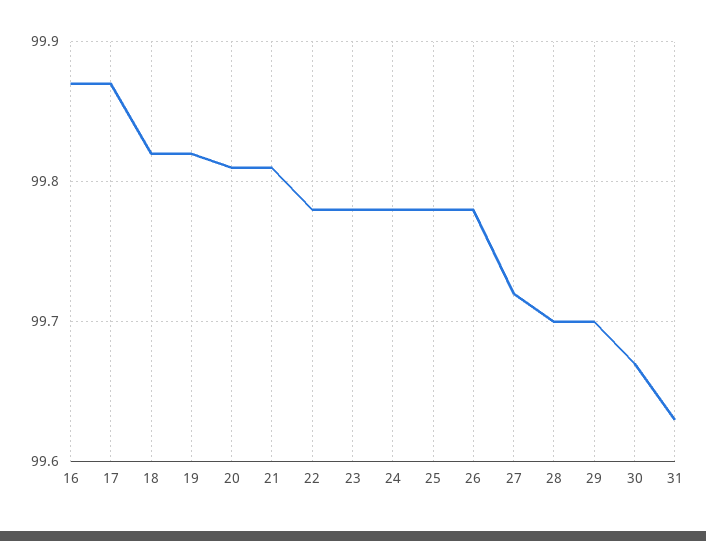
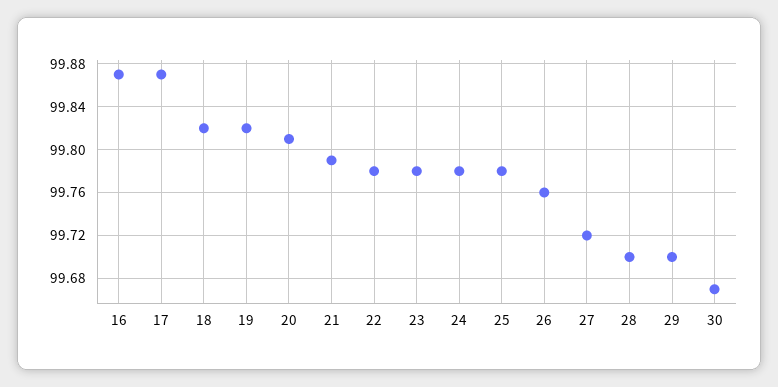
  {
    "16": 99.87,
    "17": 99.87,
    "18": 99.82,
    "19": 99.82,
    "20": 99.81,
-   "21": 99.81,
+   "21": 99.79,
    "22": 99.78,
    "23": 99.78,
    "24": 99.78,
    "25": 99.78,
-   "26": 99.78,
+   "26": 99.76,
    "27": 99.72,
    "28": 99.7,
    "29": 99.7,
-   "30": 99.67,
+   "30": 99.67
-   "31": 99.63
  }

